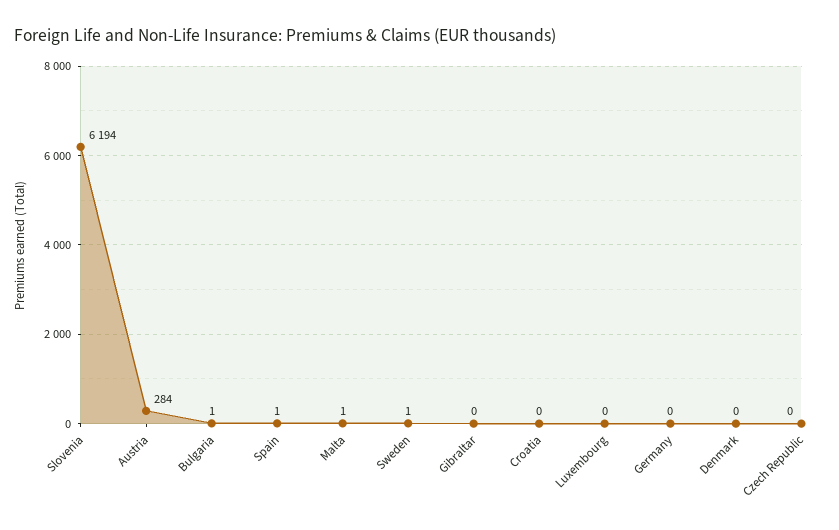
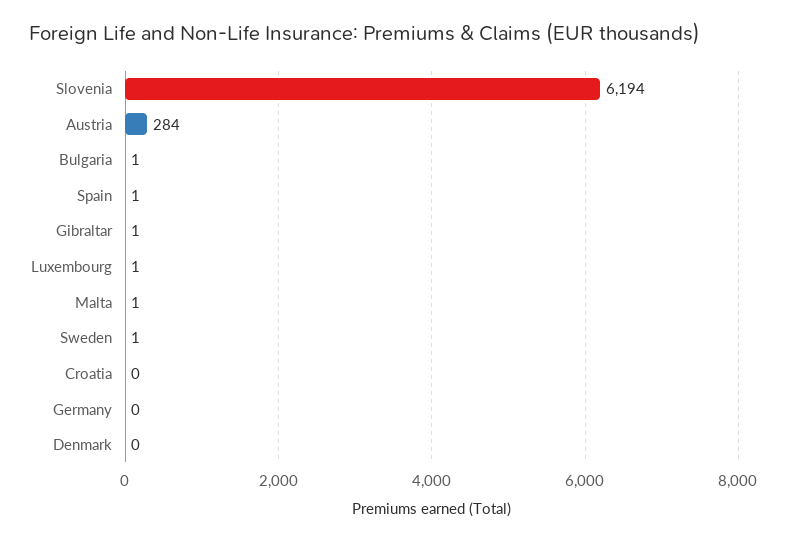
  {
    "Slovenia": 6194,
    "Austria": 284,
    "Bulgaria": 1,
    "Spain": 1,
    "Malta": 1,
    "Sweden": 1,
-   "Gibraltar": 0,
+   "Gibraltar": 1,
    "Croatia": 0,
-   "Luxembourg": 0,
+   "Luxembourg": 1,
    "Germany": 0,
-   "Denmark": 0,
+   "Denmark": 0
-   "Czech Republic": 0
  }

